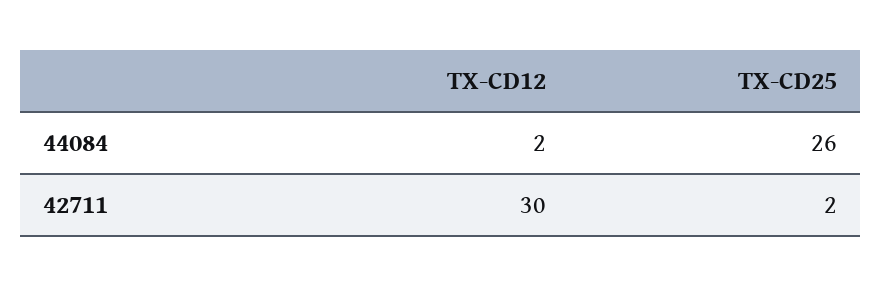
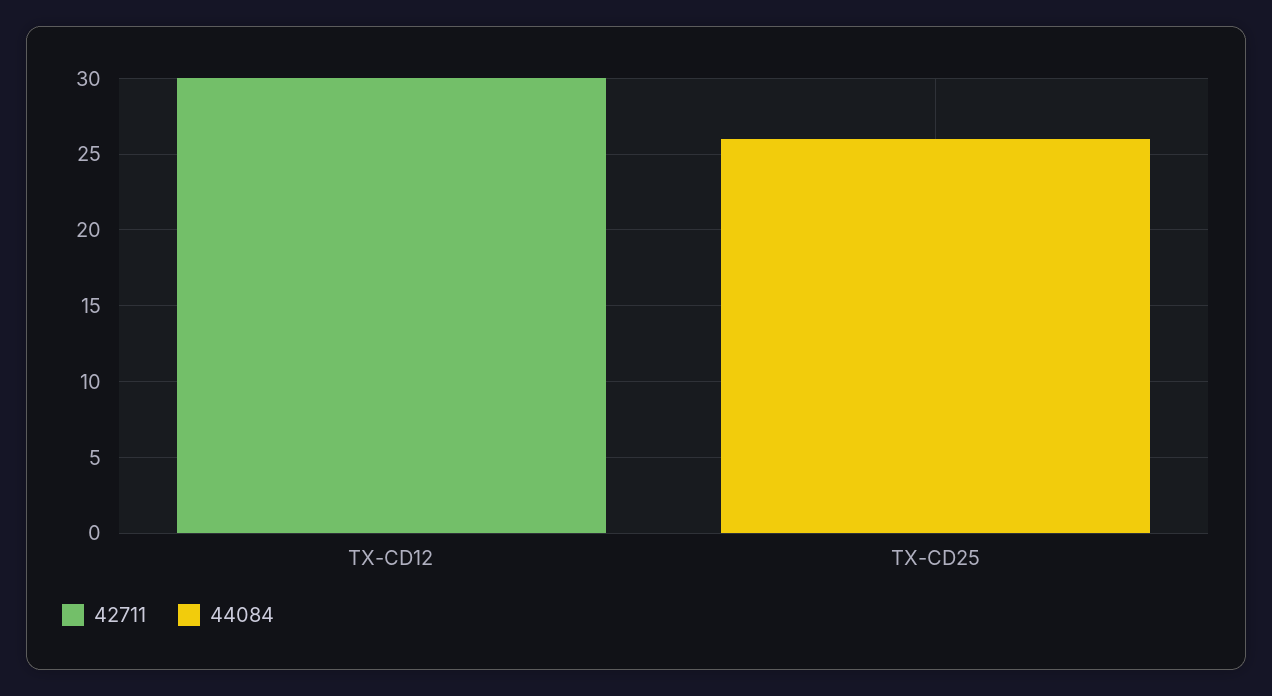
  {
    "44084": {
-     "TX-CD12": 2,
+     "TX-CD12": 0,
      "TX-CD25": 26
    },
    "42711": {
      "TX-CD12": 30,
-     "TX-CD25": 2
+     "TX-CD25": 0
    }
  }

